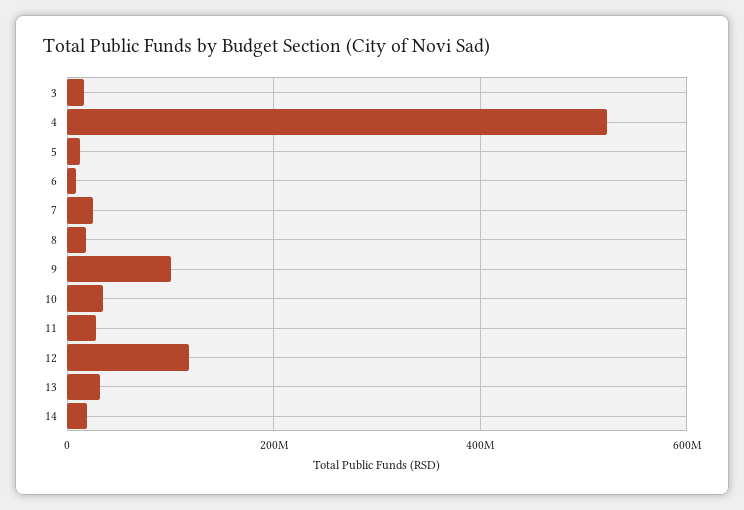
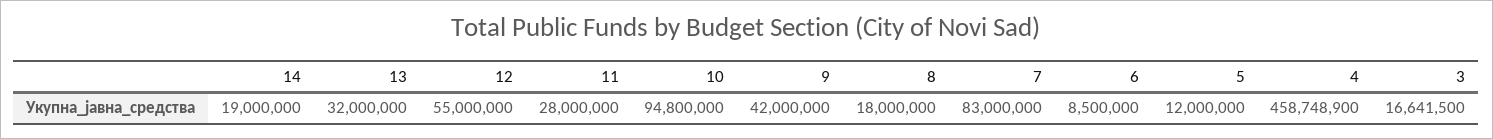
  {
    "3": 16641500,
-   "4": 520000000,
+   "4": 458748900,
    "5": 12000000,
    "6": 8500000,
-   "7": 20000000,
+   "7": 83000000,
    "8": 18000000,
-   "9": 100000000,
+   "9": 42000000,
-   "10": 40000000,
+   "10": 94800000,
    "11": 28000000,
-   "12": 120000000,
+   "12": 55000000,
    "13": 32000000,
    "14": 19000000
  }

